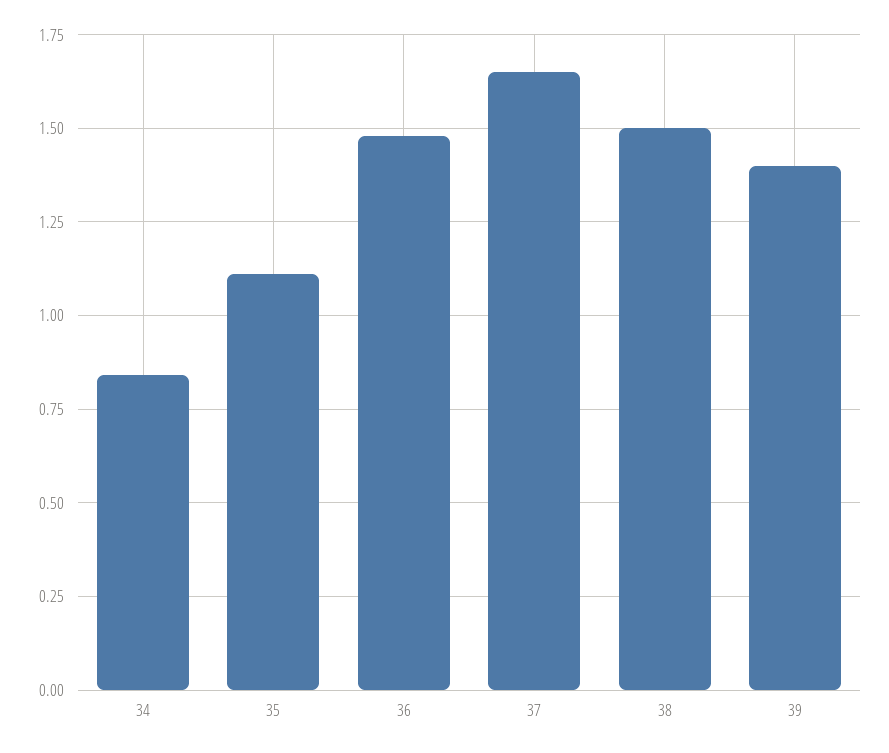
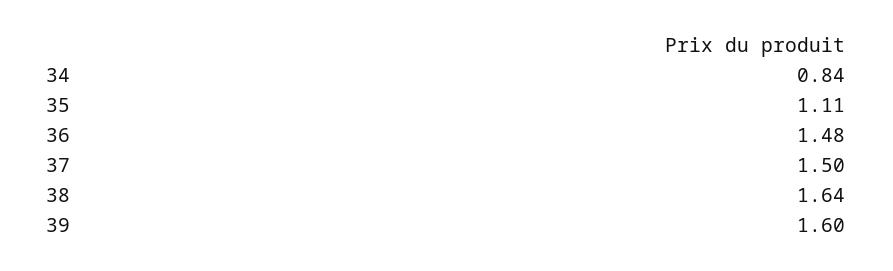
  {
    "34": 0.84,
    "35": 1.11,
    "36": 1.48,
-   "37": 1.65,
+   "37": 1.5,
-   "38": 1.5,
+   "38": 1.64,
-   "39": 1.4
+   "39": 1.6
  }

